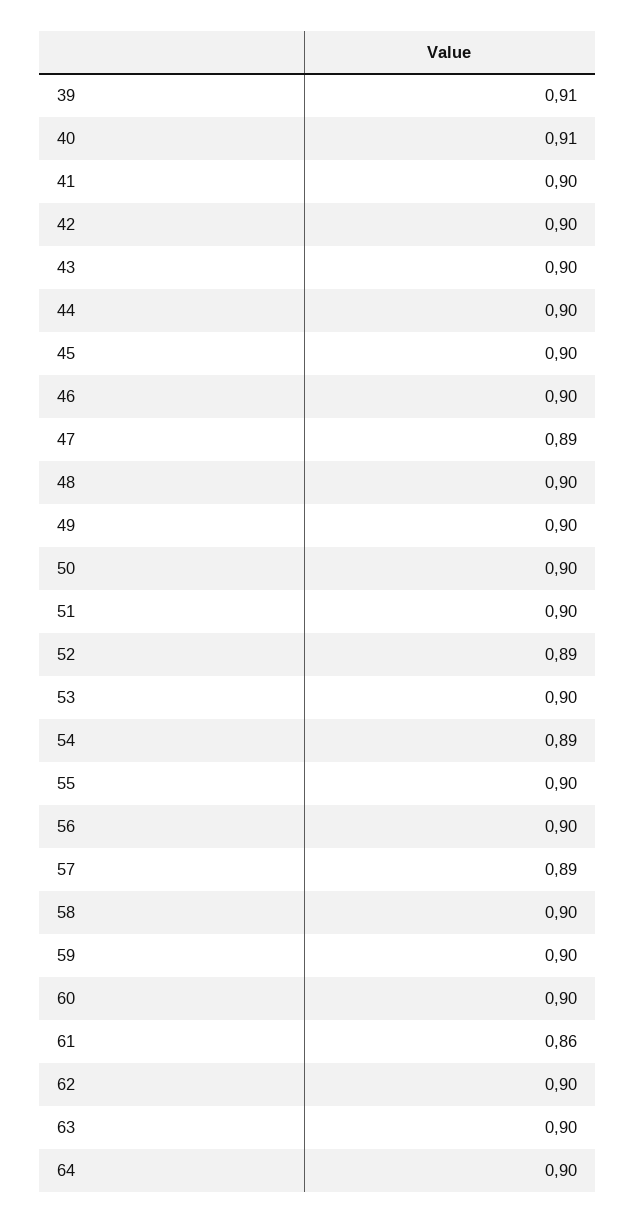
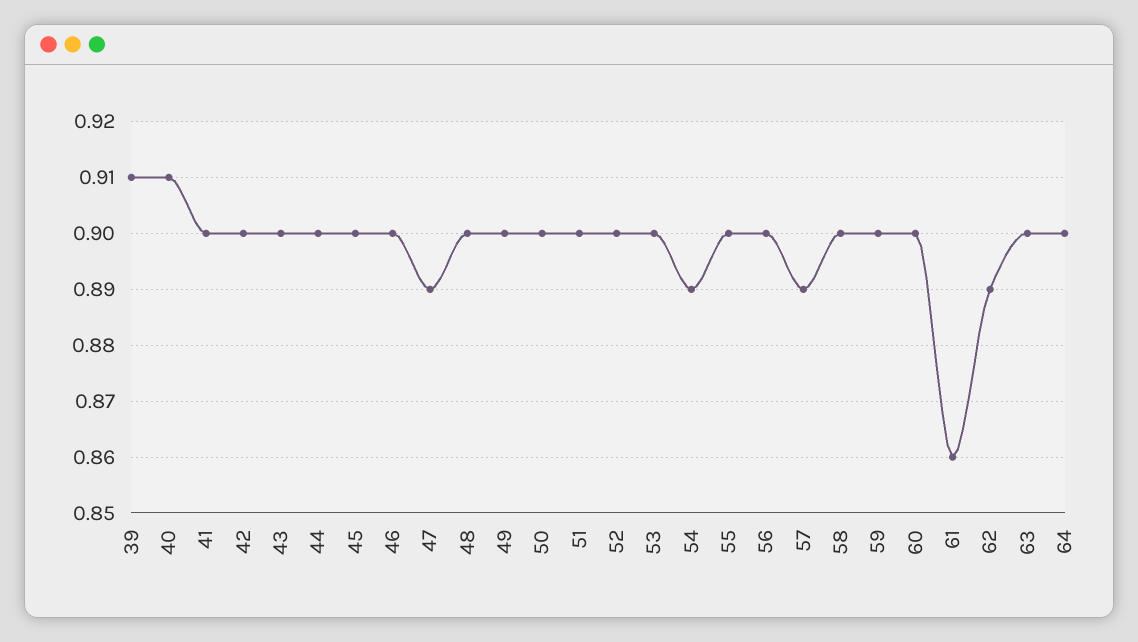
  {
    "39": 0.91,
    "40": 0.91,
    "41": 0.9,
    "42": 0.9,
    "43": 0.9,
    "44": 0.9,
    "45": 0.9,
    "46": 0.9,
    "47": 0.89,
    "48": 0.9,
    "49": 0.9,
    "50": 0.9,
    "51": 0.9,
-   "52": 0.89,
+   "52": 0.9,
    "53": 0.9,
    "54": 0.89,
    "55": 0.9,
    "56": 0.9,
    "57": 0.89,
    "58": 0.9,
    "59": 0.9,
    "60": 0.9,
    "61": 0.86,
-   "62": 0.9,
+   "62": 0.89,
    "63": 0.9,
    "64": 0.9
  }

